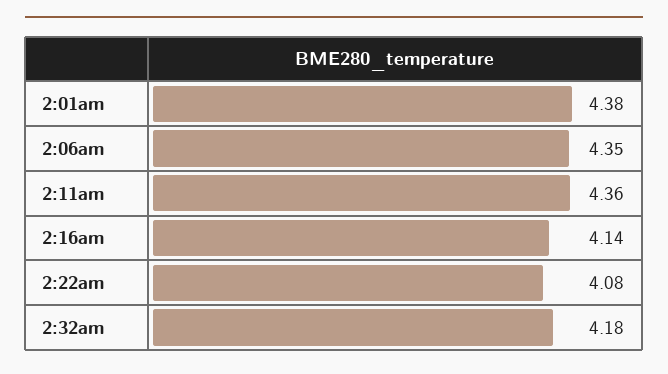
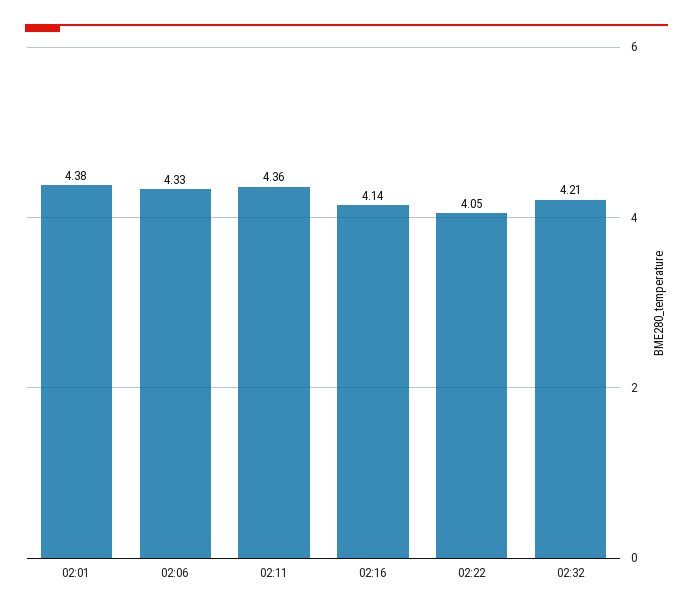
  {
    "2:01am": 4.38,
-   "2:06am": 4.35,
+   "2:06am": 4.33,
    "2:11am": 4.36,
    "2:16am": 4.14,
-   "2:22am": 4.08,
+   "2:22am": 4.05,
-   "2:32am": 4.18
+   "2:32am": 4.21
  }

